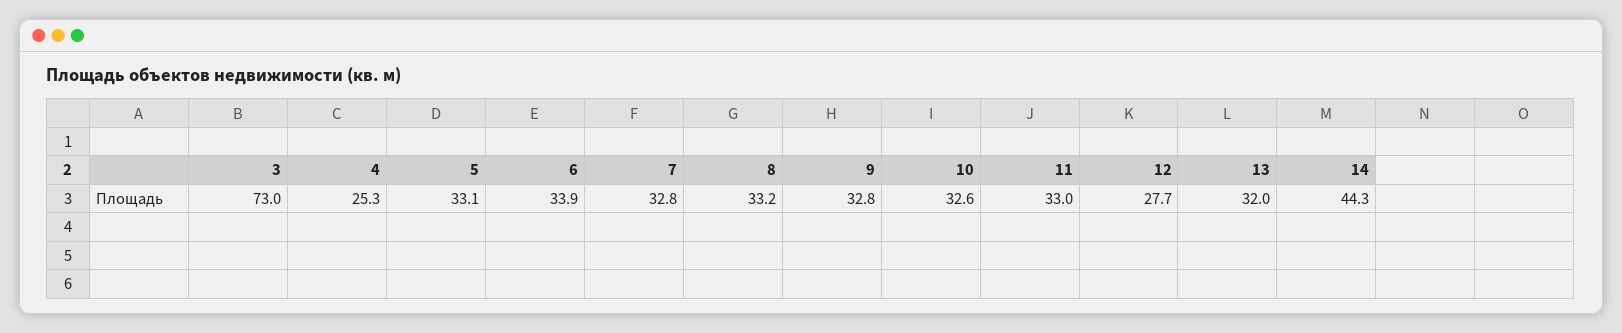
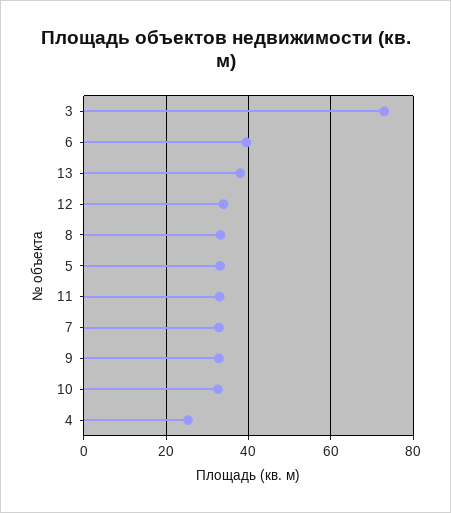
  {
    "3": 73,
    "4": 25.3,
    "5": 33.1,
-   "6": 33.9,
+   "6": 40,
    "7": 32.8,
    "8": 33.2,
    "9": 32.8,
    "10": 32.6,
    "11": 33,
-   "12": 27.7,
+   "12": 34,
-   "13": 32,
+   "13": 38
-   "14": 44.3
  }

